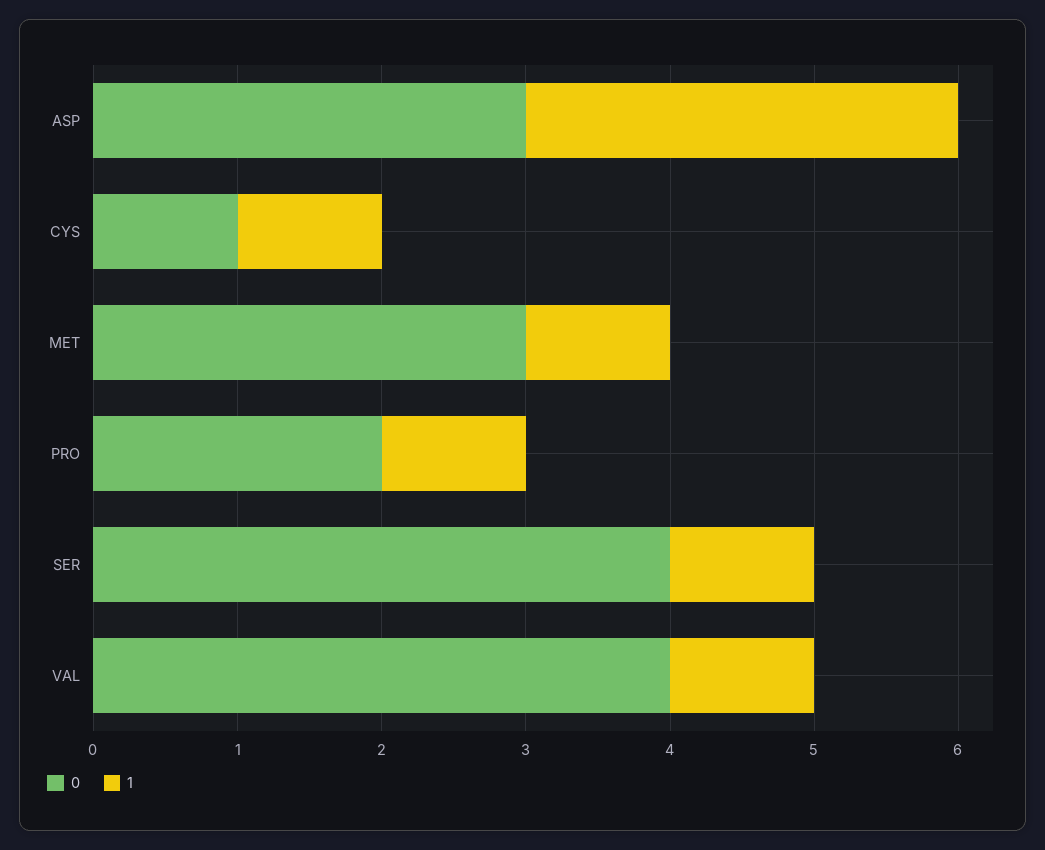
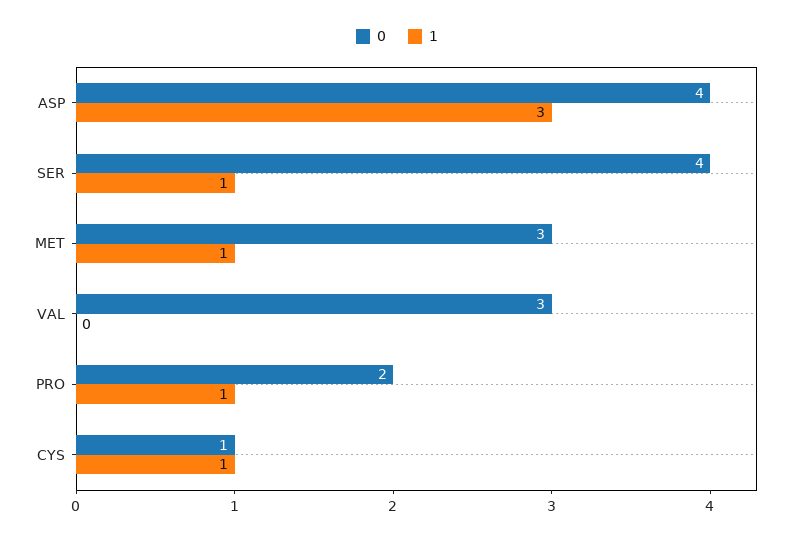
  {
    "0": {
-     "ASP": 3,
+     "ASP": 4,
      "CYS": 1,
      "MET": 3,
      "PRO": 2,
      "SER": 4,
-     "VAL": 4
+     "VAL": 3
    },
    "1": {
      "ASP": 3,
      "CYS": 1,
      "MET": 1,
      "PRO": 1,
      "SER": 1,
-     "VAL": 1
+     "VAL": 0
    }
  }

